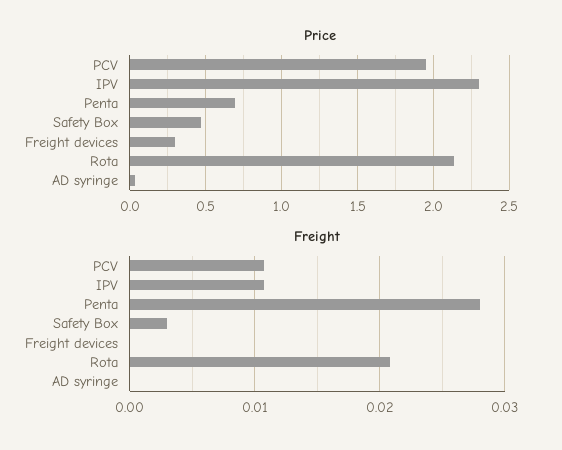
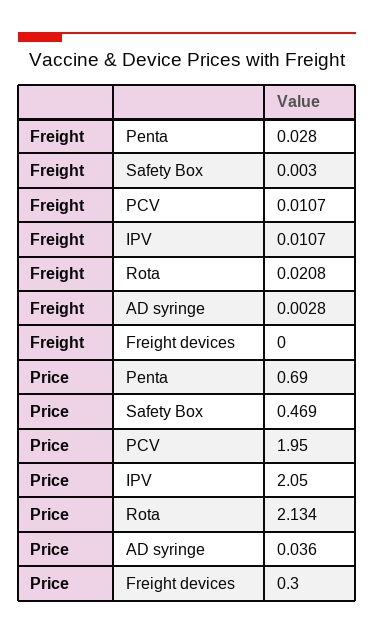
  {
    "Price": {
      "PCV": 1.95,
-     "IPV": 2.3,
+     "IPV": 2.05,
      "Penta": 0.69,
      "Safety Box": 0.469,
      "Freight devices": 0.3,
      "Rota": 2.134,
      "AD syringe": 0.036
    },
    "Freight": {
      "PCV": 0.0107,
      "IPV": 0.0107,
      "Penta": 0.028,
      "Safety Box": 0.003,
      "Freight devices": 0,
      "Rota": 0.0208,
-     "AD syringe": 0
+     "AD syringe": 0.0028
    }
  }

